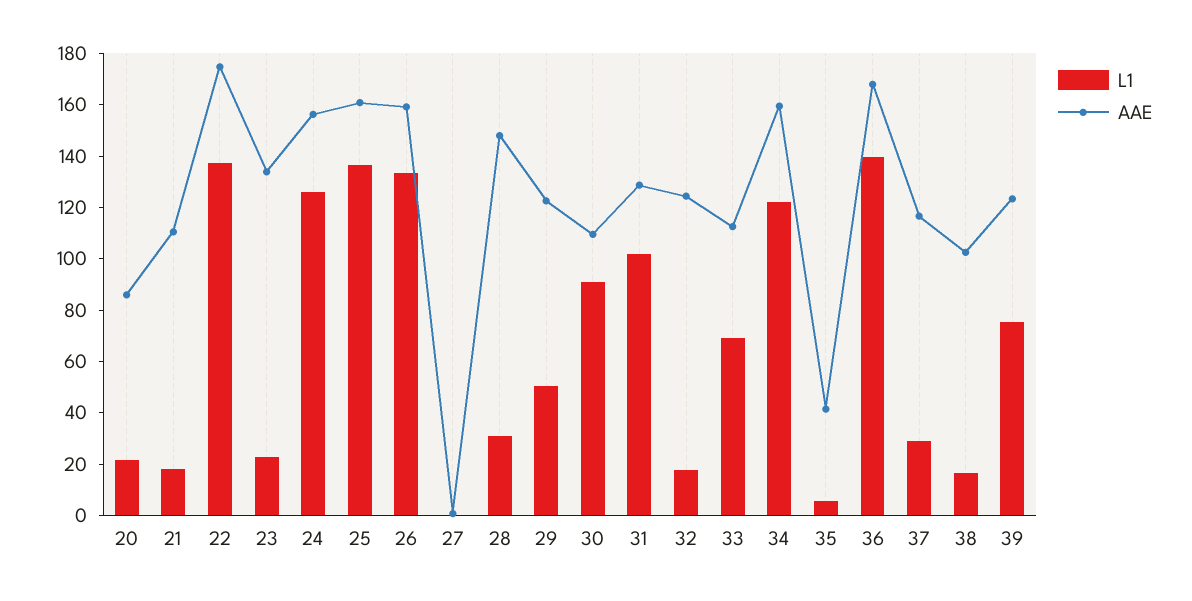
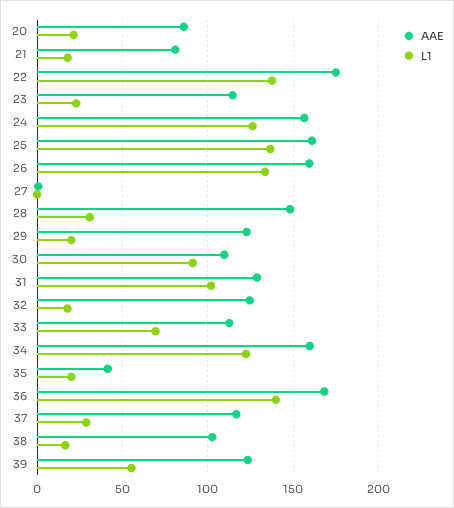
  {
    "L1": {
      "20": 20,
      "21": 20,
      "22": 135,
      "23": 25,
      "24": 125,
      "25": 135,
      "26": 135,
      "27": 0,
      "28": 30,
-     "29": 50,
+     "29": 20,
      "30": 90,
      "31": 100,
      "32": 20,
      "33": 70,
      "34": 120,
-     "35": 5,
+     "35": 20,
      "36": 140,
      "37": 30,
      "38": 15,
-     "39": 75
+     "39": 55
    },
    "AAE": {
      "20": 85,
-     "21": 110,
+     "21": 80,
      "22": 175,
-     "23": 135,
+     "23": 115,
      "24": 155,
      "25": 160,
      "26": 160,
      "27": 0,
      "28": 150,
      "29": 125,
      "30": 110,
      "31": 130,
      "32": 125,
      "33": 115,
      "34": 160,
      "35": 40,
      "36": 170,
      "37": 115,
      "38": 105,
      "39": 125
    }
  }

